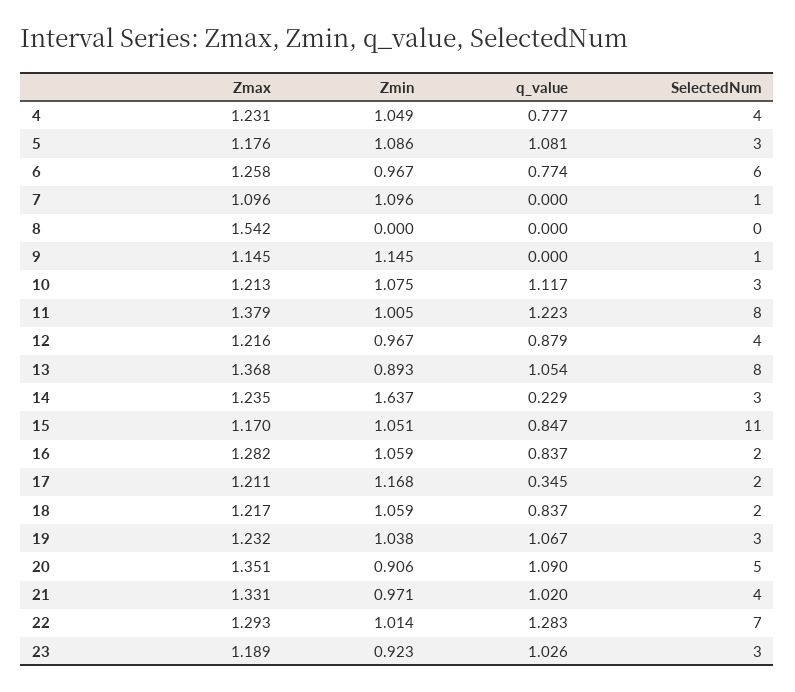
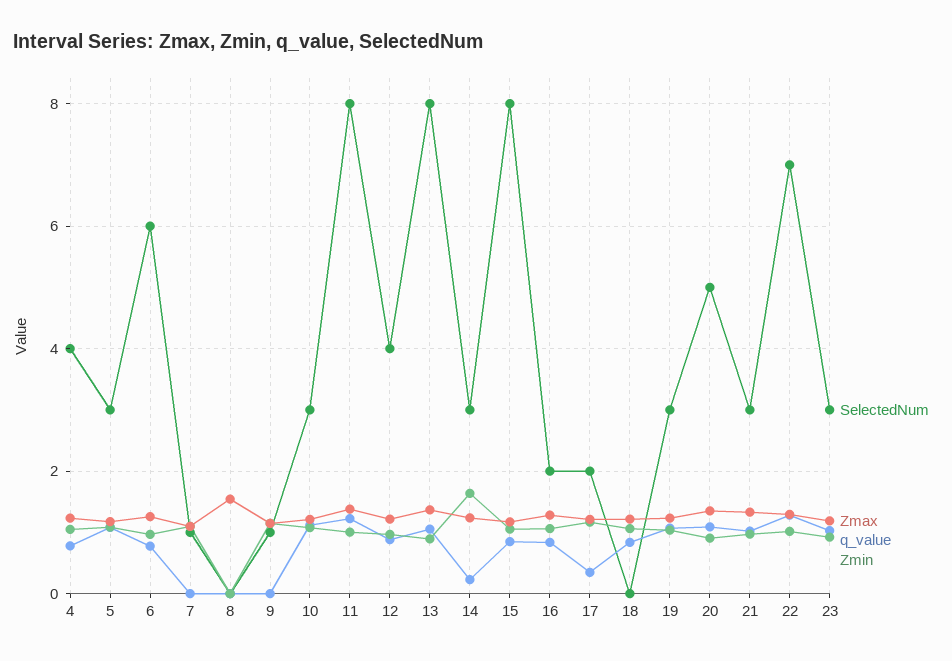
  {
    "Zmax": {
      "4": 1.231,
      "5": 1.176,
      "6": 1.258,
      "7": 1.096,
      "8": 1.542,
      "9": 1.145,
      "10": 1.213,
      "11": 1.379,
      "12": 1.216,
      "13": 1.368,
      "14": 1.235,
      "15": 1.17,
      "16": 1.282,
      "17": 1.211,
      "18": 1.217,
      "19": 1.232,
      "20": 1.351,
      "21": 1.331,
      "22": 1.293,
      "23": 1.189
    },
    "Zmin": {
      "4": 1.049,
      "5": 1.086,
      "6": 0.967,
      "7": 1.096,
      "8": 0,
      "9": 1.145,
      "10": 1.075,
      "11": 1.005,
      "12": 0.967,
      "13": 0.893,
      "14": 1.637,
      "15": 1.051,
      "16": 1.059,
      "17": 1.168,
      "18": 1.059,
      "19": 1.038,
      "20": 0.906,
      "21": 0.971,
      "22": 1.014,
      "23": 0.923
    },
    "q_value": {
      "4": 0.777,
      "5": 1.081,
      "6": 0.774,
      "7": 0,
      "8": 0,
      "9": 0,
      "10": 1.117,
      "11": 1.223,
      "12": 0.879,
      "13": 1.054,
      "14": 0.229,
      "15": 0.847,
      "16": 0.837,
      "17": 0.345,
      "18": 0.837,
      "19": 1.067,
      "20": 1.09,
      "21": 1.02,
      "22": 1.283,
      "23": 1.026
    },
    "SelectedNum": {
      "4": 4,
      "5": 3,
      "6": 6,
      "7": 1,
      "8": 0,
      "9": 1,
      "10": 3,
      "11": 8,
      "12": 4,
      "13": 8,
      "14": 3,
-     "15": 11,
+     "15": 8,
      "16": 2,
      "17": 2,
-     "18": 2,
+     "18": 0,
      "19": 3,
      "20": 5,
-     "21": 4,
+     "21": 3,
      "22": 7,
      "23": 3
    }
  }

